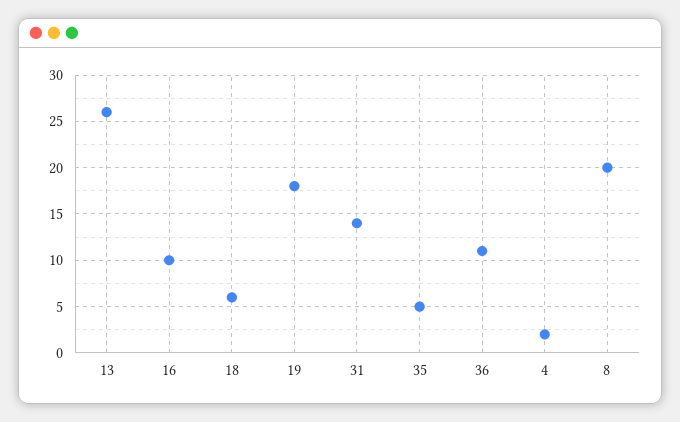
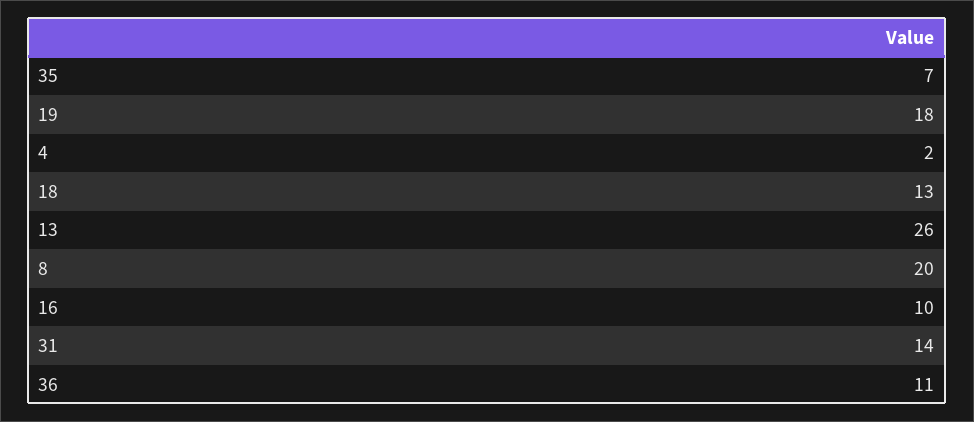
  {
    "13": 26,
    "16": 10,
-   "18": 6,
+   "18": 13,
    "19": 18,
    "31": 14,
-   "35": 5,
+   "35": 7,
    "36": 11,
    "4": 2,
    "8": 20
  }

